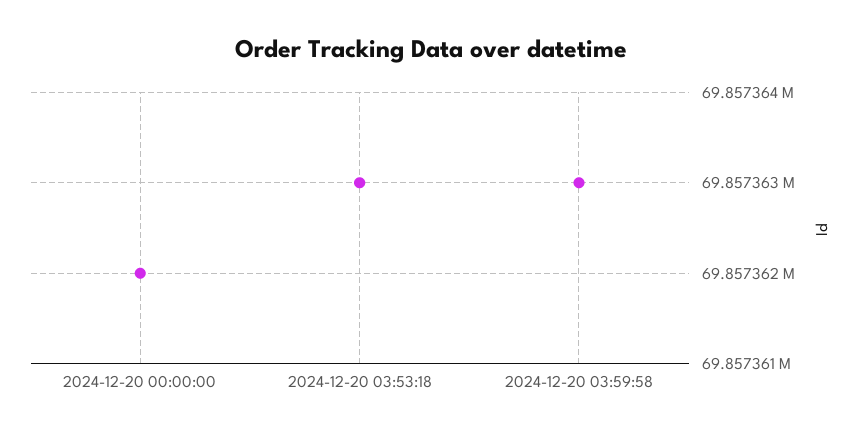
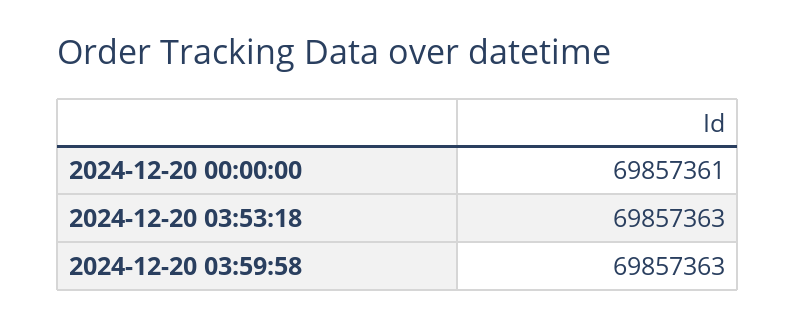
  {
-   "2024-12-20 00:00:00": 69857362,
+   "2024-12-20 00:00:00": 69857361,
    "2024-12-20 03:53:18": 69857363,
    "2024-12-20 03:59:58": 69857363
  }

